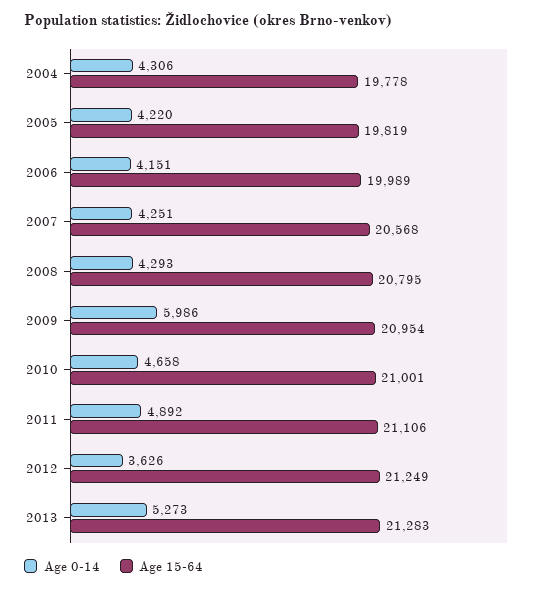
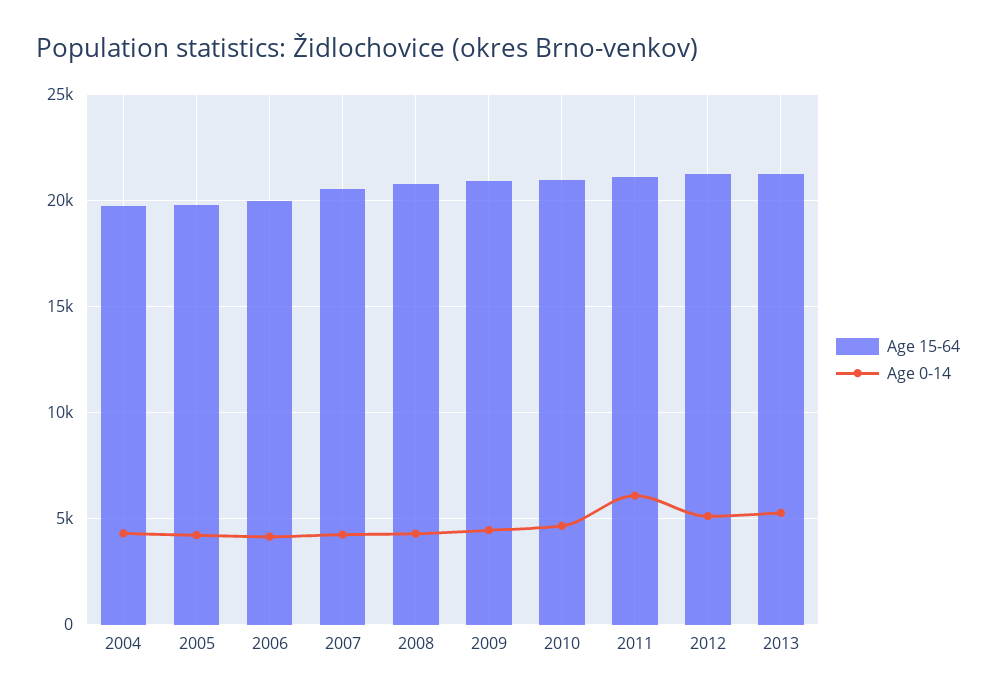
  {
    "Age 0-14": {
      "2004": 4306,
      "2005": 4220,
      "2006": 4151,
      "2007": 4251,
      "2008": 4293,
-     "2009": 5986,
+     "2009": 4500,
      "2010": 4658,
-     "2011": 4892,
+     "2011": 6000,
-     "2012": 3626,
+     "2012": 5000,
      "2013": 5273
    },
    "Age 15-64": {
      "2004": 19778,
      "2005": 19819,
      "2006": 19989,
      "2007": 20568,
      "2008": 20795,
      "2009": 20954,
      "2010": 21001,
      "2011": 21106,
      "2012": 21249,
      "2013": 21283
    }
  }

